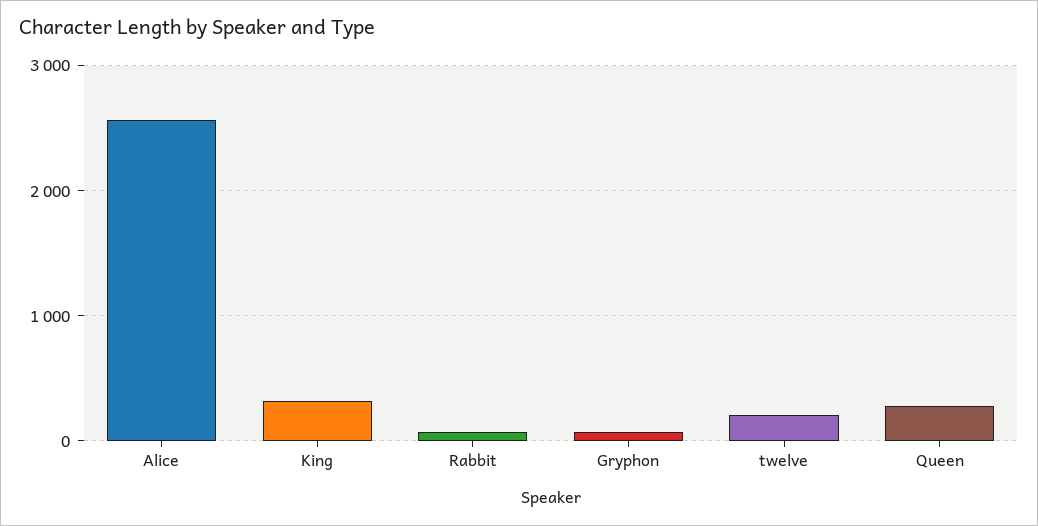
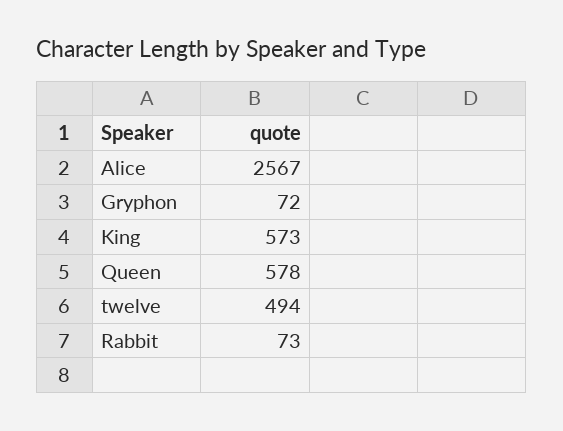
  {
    "Alice": 2567,
-   "King": 300,
+   "King": 573,
    "Rabbit": 73,
    "Gryphon": 72,
-   "twelve": 200,
+   "twelve": 494,
-   "Queen": 300
+   "Queen": 578
  }

